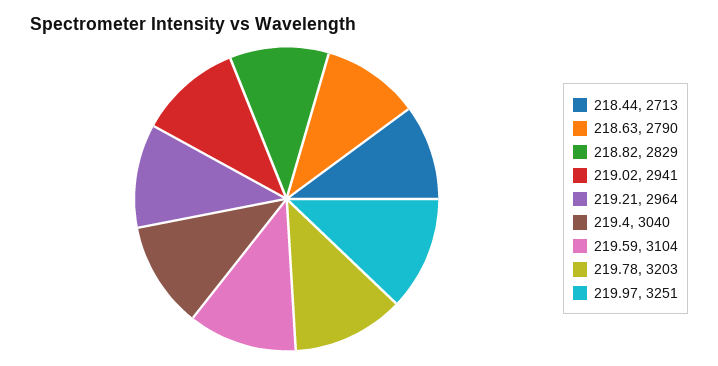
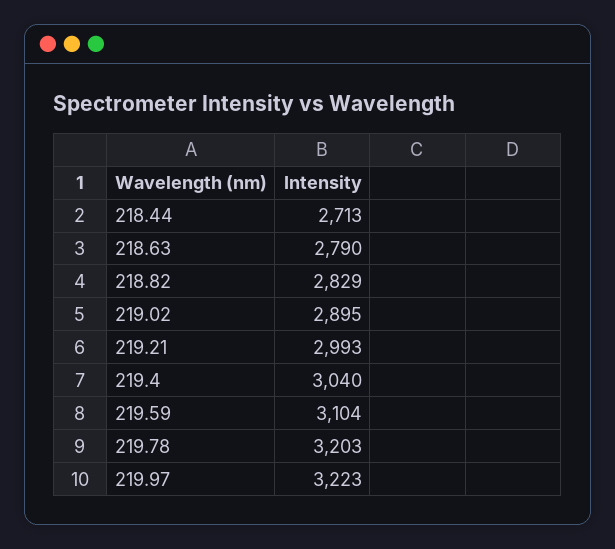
  {
    "218.44": 2713,
    "218.63": 2790,
    "218.82": 2829,
-   "219.02": 2941,
+   "219.02": 2895,
-   "219.21": 2964,
+   "219.21": 2993,
    "219.4": 3040,
    "219.59": 3104,
    "219.78": 3203,
-   "219.97": 3251
+   "219.97": 3223
  }

